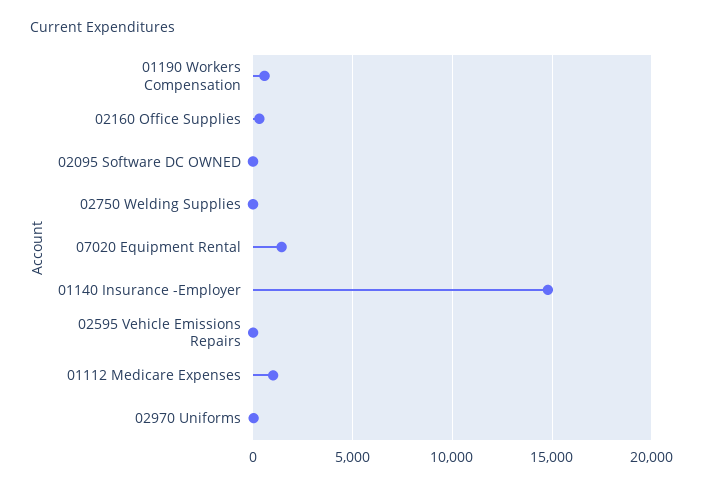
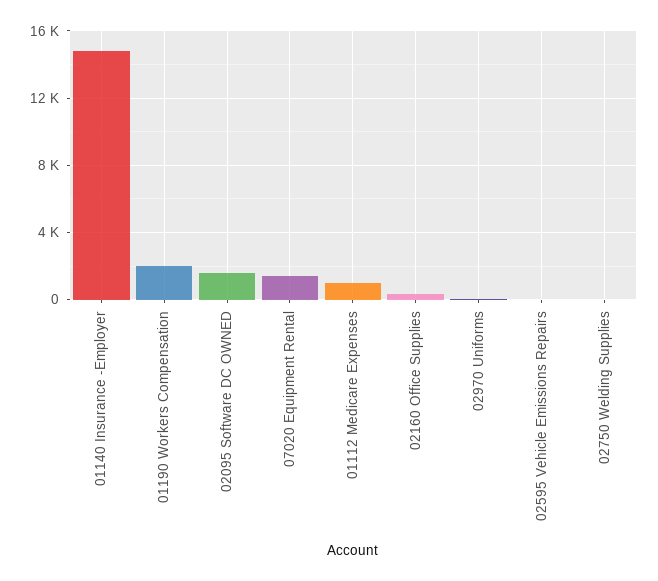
  {
-   "01190 Workers Compensation": 500,
+   "01190 Workers Compensation": 2000,
    "02160 Office Supplies": 500,
-   "02095 Software DC OWNED": 0,
+   "02095 Software DC OWNED": 1500,
    "02750 Welding Supplies": 0,
    "07020 Equipment Rental": 1500,
    "01140 Insurance -Employer": 15000,
    "02595 Vehicle Emissions Repairs": 0,
    "01112 Medicare Expenses": 1000,
    "02970 Uniforms": 0
  }

